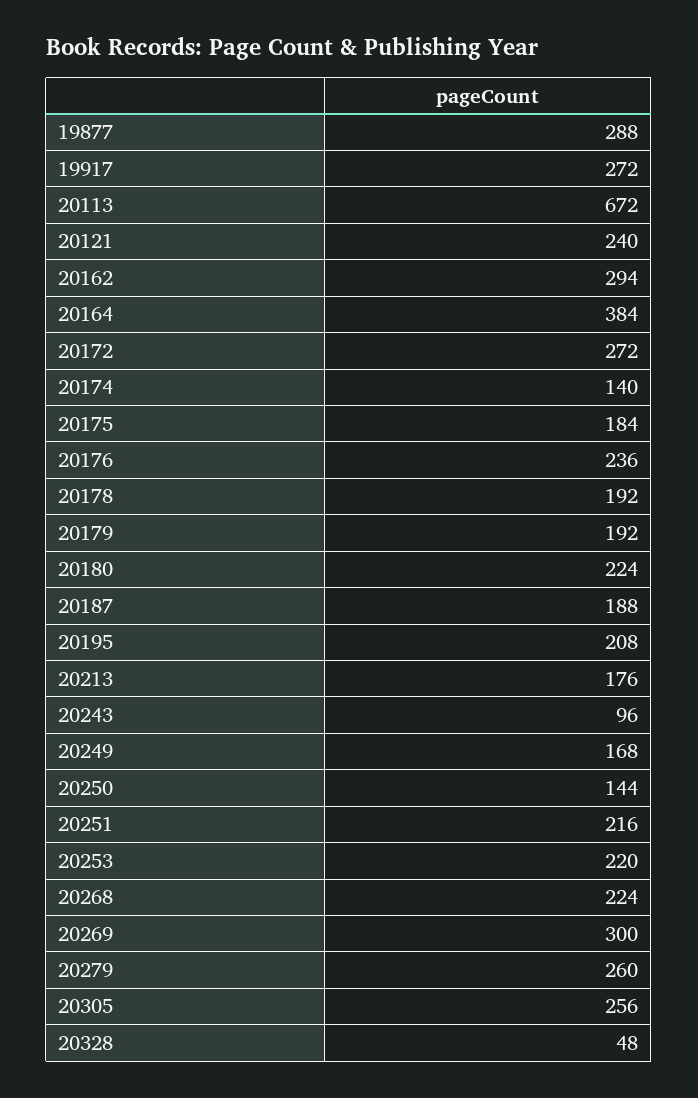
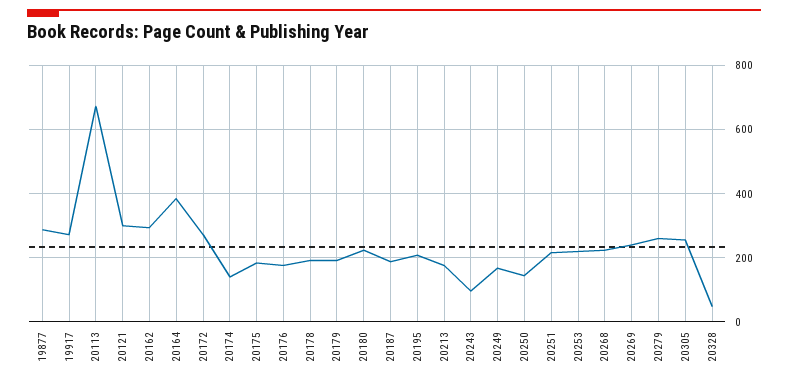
  {
    "19877": 288,
    "19917": 272,
    "20113": 672,
-   "20121": 240,
+   "20121": 300,
    "20162": 294,
    "20164": 384,
    "20172": 272,
    "20174": 140,
    "20175": 184,
-   "20176": 236,
+   "20176": 180,
    "20178": 192,
    "20179": 192,
    "20180": 224,
    "20187": 188,
    "20195": 208,
    "20213": 176,
    "20243": 96,
    "20249": 168,
    "20250": 144,
    "20251": 216,
    "20253": 220,
    "20268": 224,
-   "20269": 300,
+   "20269": 240,
    "20279": 260,
    "20305": 256,
    "20328": 48
  }

